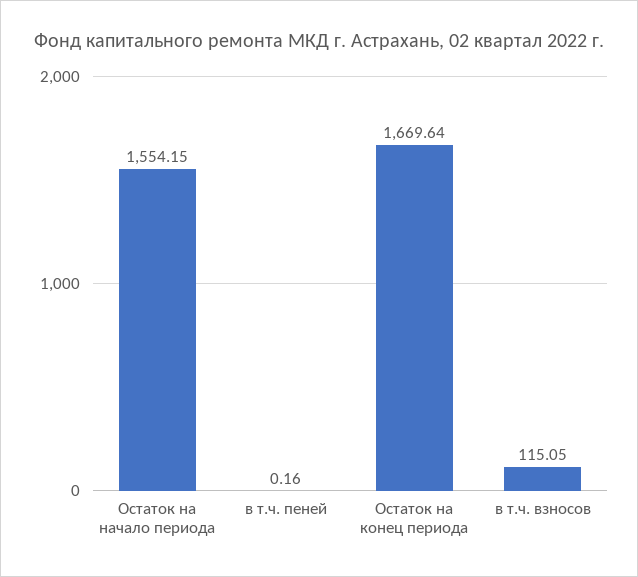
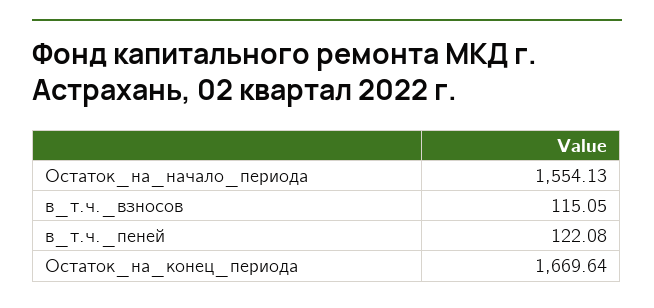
  {
-   "Остаток на начало периода": 1554.15,
+   "Остаток на начало периода": 1554.13,
-   "в т.ч. пеней": 0.16,
+   "в т.ч. пеней": 122.08,
    "Остаток на конец периода": 1669.64,
    "в т.ч. взносов": 115.05
  }

